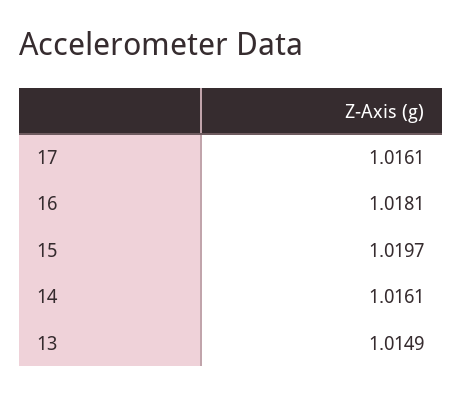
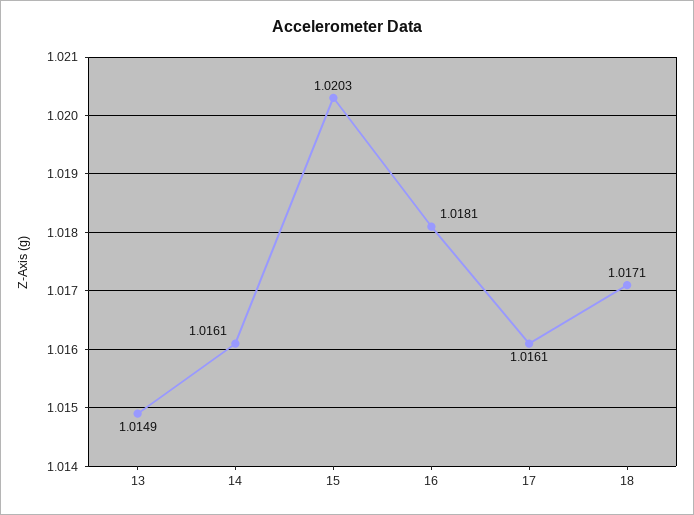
  {
    "17": 1.0161,
    "16": 1.0181,
-   "15": 1.0197,
+   "15": 1.0203,
    "14": 1.0161,
-   "13": 1.0149
+   "13": 1.0149,
+   "18": 1.0171
  }

